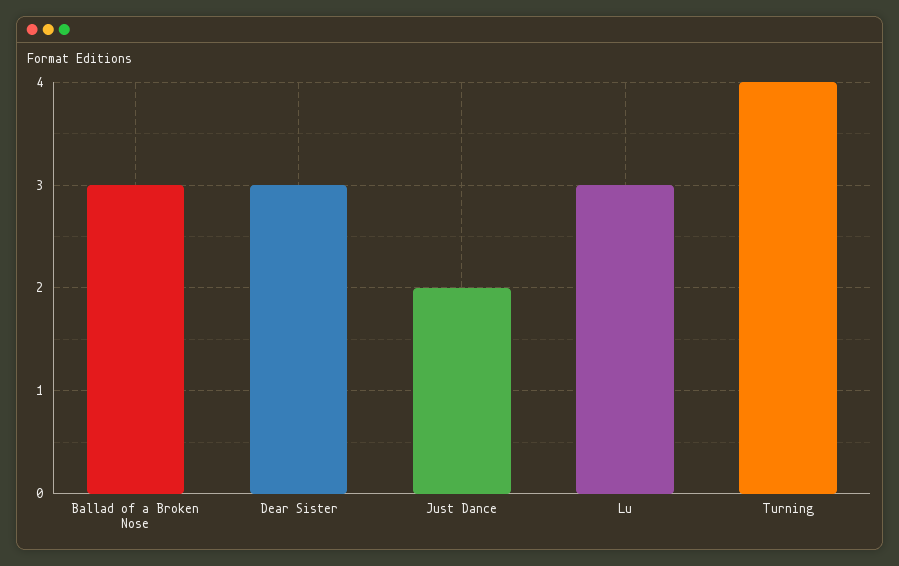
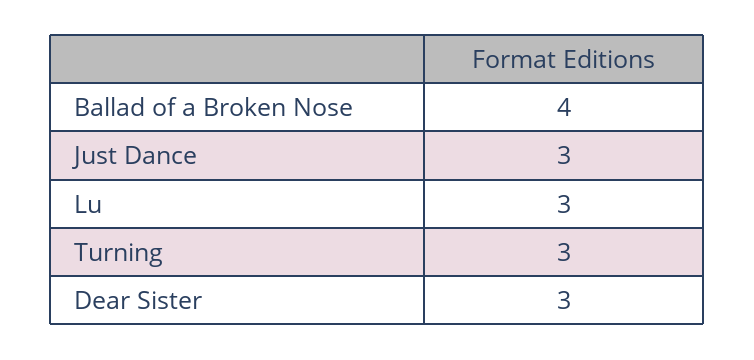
  {
-   "Ballad of a Broken Nose": 3,
+   "Ballad of a Broken Nose": 4,
    "Dear Sister": 3,
-   "Just Dance": 2,
+   "Just Dance": 3,
    "Lu": 3,
-   "Turning": 4
+   "Turning": 3
  }

